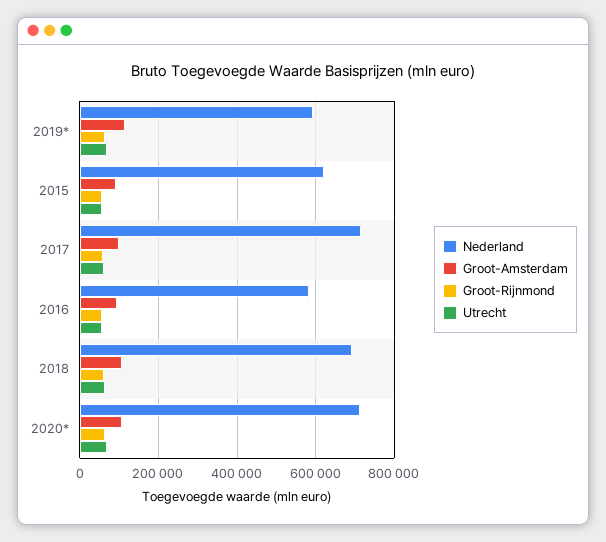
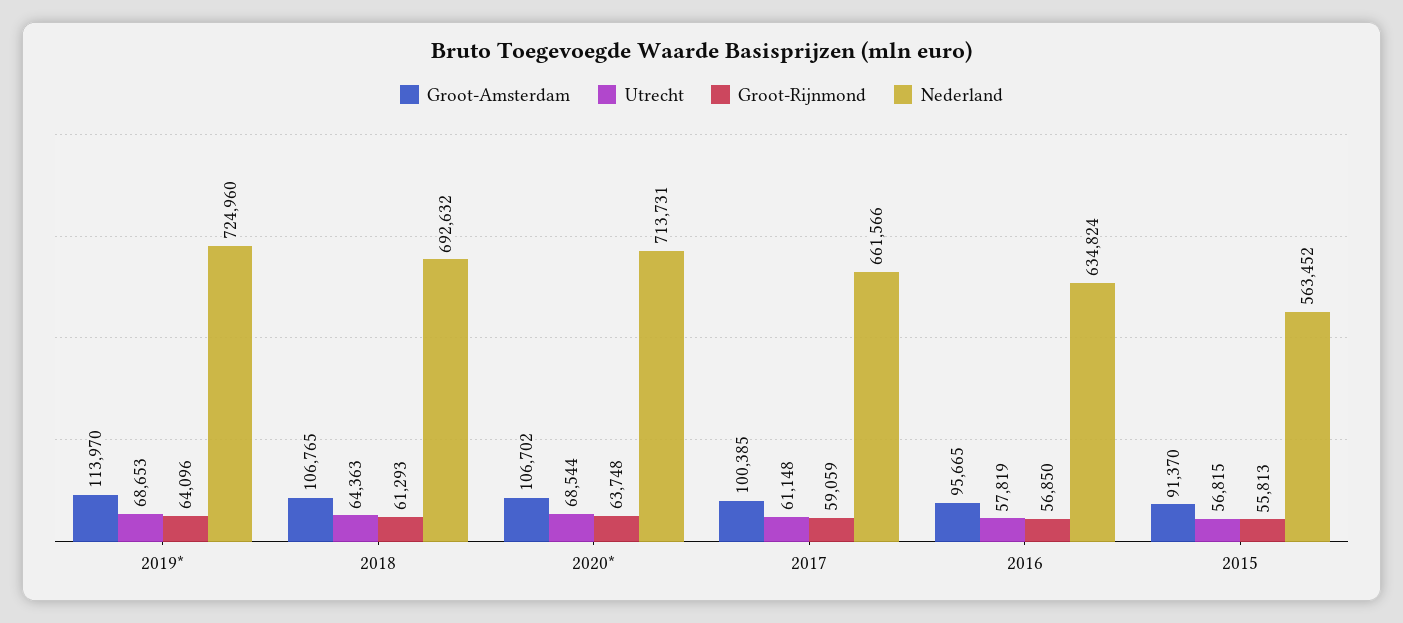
  {
    "Nederland": {
-     "2019*": 600000,
+     "2019*": 724960,
-     "2015": 620000,
+     "2015": 563452,
-     "2017": 720000,
+     "2017": 661566,
-     "2016": 580000,
+     "2016": 634824,
      "2018": 692632,
      "2020*": 713731
    },
    "Groot-Amsterdam": {
      "2019*": 113970,
      "2015": 91370,
      "2017": 100385,
      "2016": 95665,
      "2018": 106765,
      "2020*": 106702
    },
    "Groot-Rijnmond": {
      "2019*": 64096,
      "2015": 55813,
      "2017": 59059,
      "2016": 56850,
      "2018": 61293,
      "2020*": 63748
    },
    "Utrecht": {
      "2019*": 68653,
      "2015": 56815,
      "2017": 61148,
      "2016": 57819,
      "2018": 64363,
      "2020*": 68544
    }
  }

